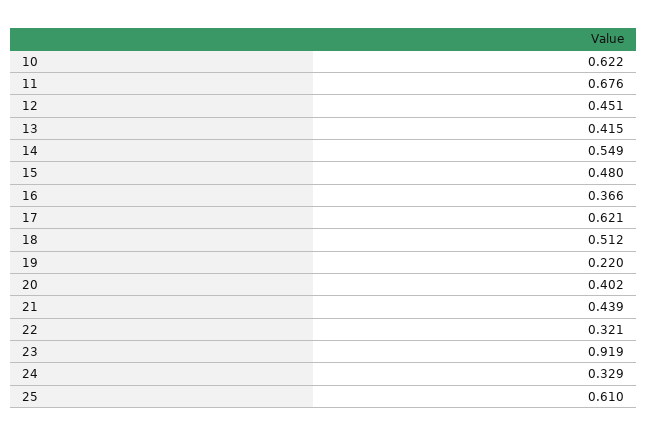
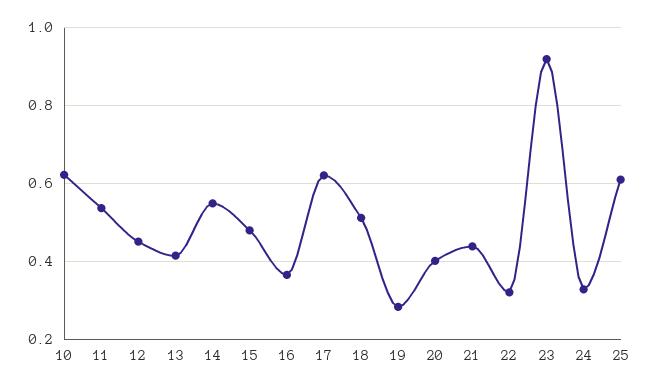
  {
    "10": 0.622,
-   "11": 0.676,
+   "11": 0.54,
    "12": 0.451,
    "13": 0.415,
    "14": 0.549,
    "15": 0.48,
    "16": 0.366,
    "17": 0.621,
    "18": 0.512,
-   "19": 0.22,
+   "19": 0.28,
    "20": 0.402,
    "21": 0.439,
    "22": 0.321,
    "23": 0.919,
    "24": 0.329,
    "25": 0.61
  }

